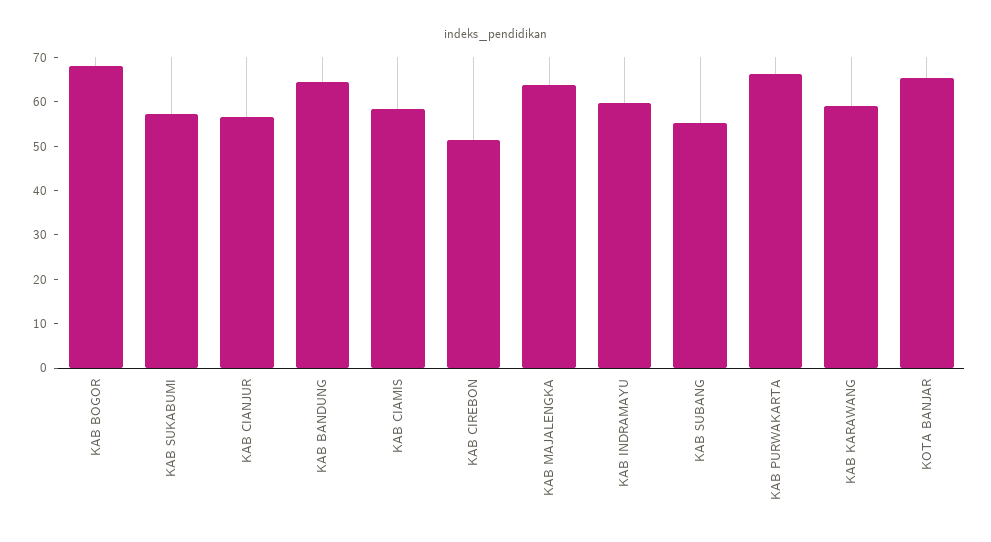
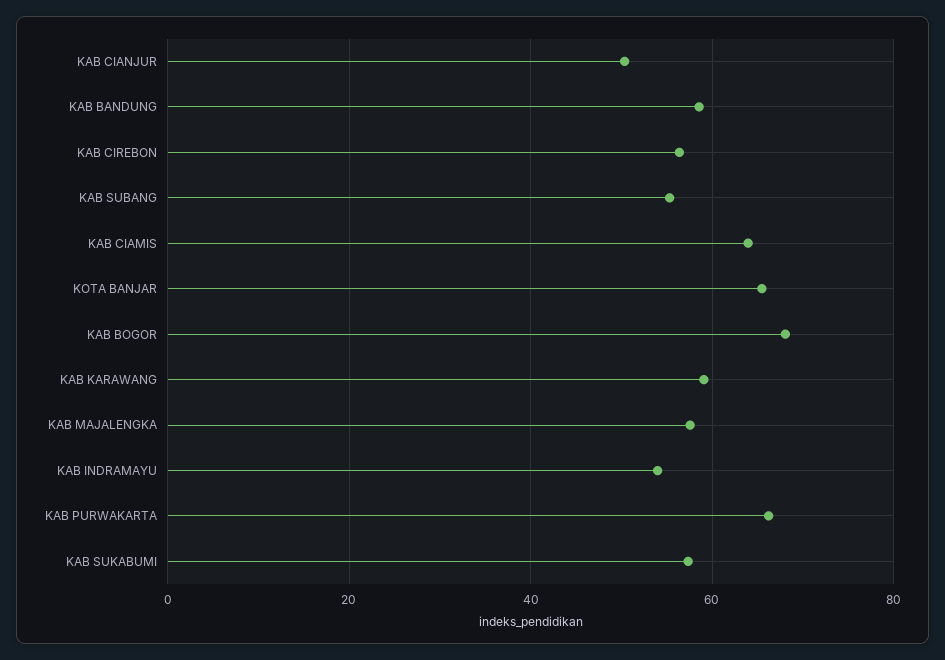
  {
    "KAB BOGOR": 68,
    "KAB SUKABUMI": 58,
-   "KAB CIANJUR": 56,
+   "KAB CIANJUR": 50,
-   "KAB BANDUNG": 64,
+   "KAB BANDUNG": 58,
-   "KAB CIAMIS": 58,
+   "KAB CIAMIS": 64,
-   "KAB CIREBON": 52,
+   "KAB CIREBON": 56,
-   "KAB MAJALENGKA": 64,
+   "KAB MAJALENGKA": 58,
-   "KAB INDRAMAYU": 60,
+   "KAB INDRAMAYU": 54,
    "KAB SUBANG": 56,
    "KAB PURWAKARTA": 66,
    "KAB KARAWANG": 60,
    "KOTA BANJAR": 66
  }

